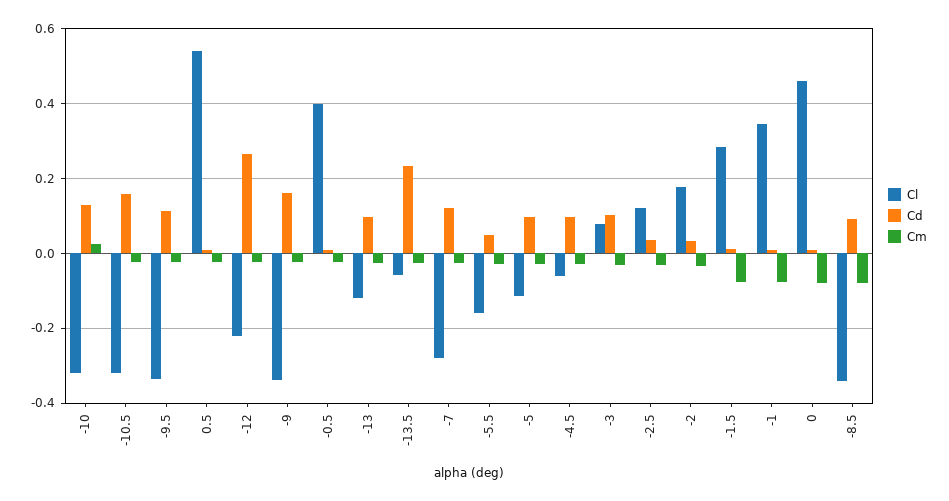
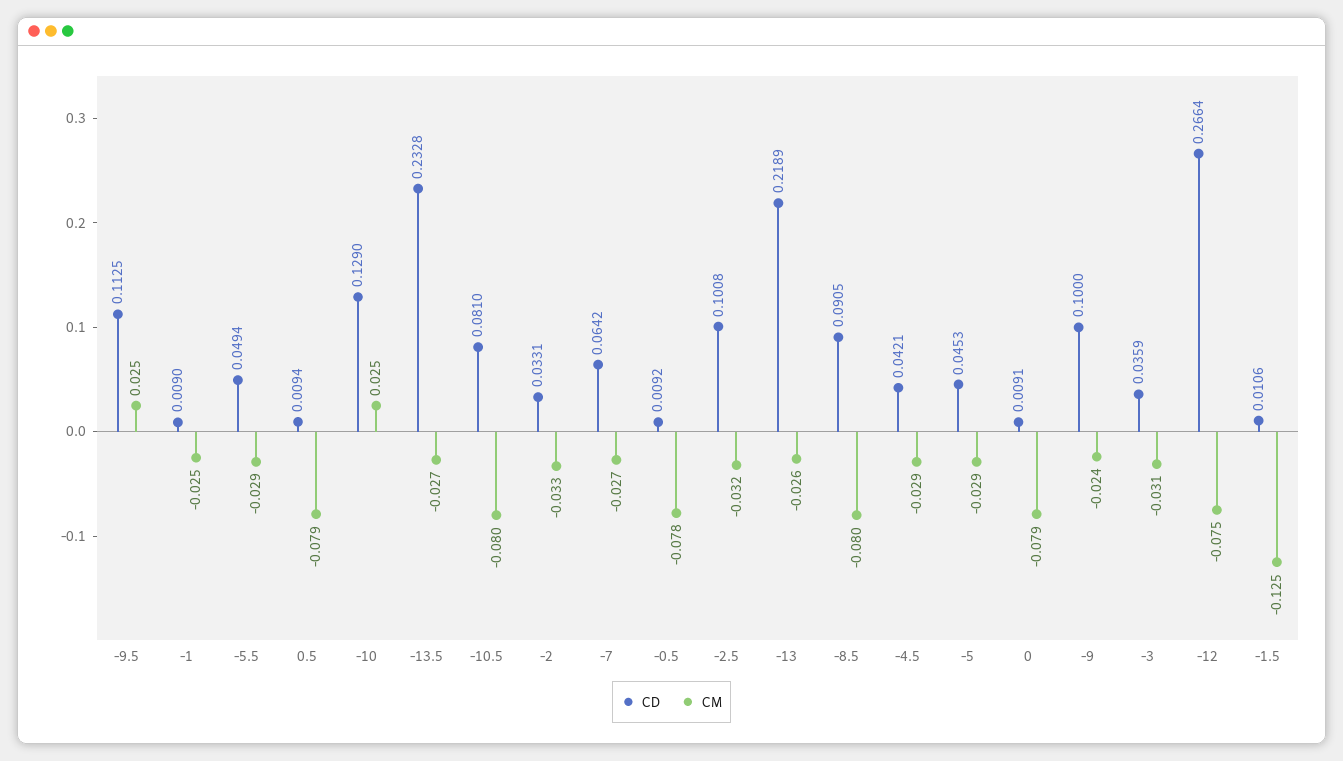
  {
-   "Cl": {
-     "-10": -0.32,
-     "-10.5": -0.32,
-     "-9.5": -0.34,
-     "0.5": 0.54,
-     "-12": -0.22,
-     "-9": -0.34,
-     "-0.5": 0.4,
-     "-13": -0.12,
-     "-13.5": -0.06,
-     "-7": -0.28,
-     "-5.5": -0.16,
-     "-5": -0.12,
-     "-4.5": -0.06,
-     "-3": 0.08,
-     "-2.5": 0.12,
-     "-2": 0.18,
-     "-1.5": 0.28,
-     "-1": 0.34,
-     "0": 0.46,
-     "-8.5": -0.34
-   },
    "Cd": {
      "-10": 0.129,
-     "-10.5": 0.16,
+     "-10.5": 0.081,
      "-9.5": 0.1125,
      "0.5": 0.0094,
      "-12": 0.2664,
-     "-9": 0.16,
+     "-9": 0.1,
      "-0.5": 0.0092,
-     "-13": 0.1,
+     "-13": 0.2189,
      "-13.5": 0.2328,
-     "-7": 0.12,
+     "-7": 0.0642,
      "-5.5": 0.0494,
-     "-5": 0.1,
+     "-5": 0.0453,
-     "-4.5": 0.1,
+     "-4.5": 0.0421,
-     "-3": 0.1,
+     "-3": 0.0359,
-     "-2.5": 0.04,
+     "-2.5": 0.1008,
      "-2": 0.0331,
      "-1.5": 0.0106,
      "-1": 0.009,
      "0": 0.0091,
      "-8.5": 0.0905
    },
    "Cm": {
      "-10": 0.025,
-     "-10.5": -0.02,
+     "-10.5": -0.08,
-     "-9.5": -0.02,
+     "-9.5": 0.025,
-     "0.5": -0.02,
+     "0.5": -0.079,
-     "-12": -0.02,
+     "-12": -0.075,
      "-9": -0.024,
-     "-0.5": -0.02,
+     "-0.5": -0.078,
      "-13": -0.026,
      "-13.5": -0.027,
      "-7": -0.027,
      "-5.5": -0.029,
      "-5": -0.029,
      "-4.5": -0.029,
      "-3": -0.031,
      "-2.5": -0.032,
      "-2": -0.033,
-     "-1.5": -0.08,
+     "-1.5": -0.125,
-     "-1": -0.08,
+     "-1": -0.025,
      "0": -0.079,
      "-8.5": -0.08
    }
  }

